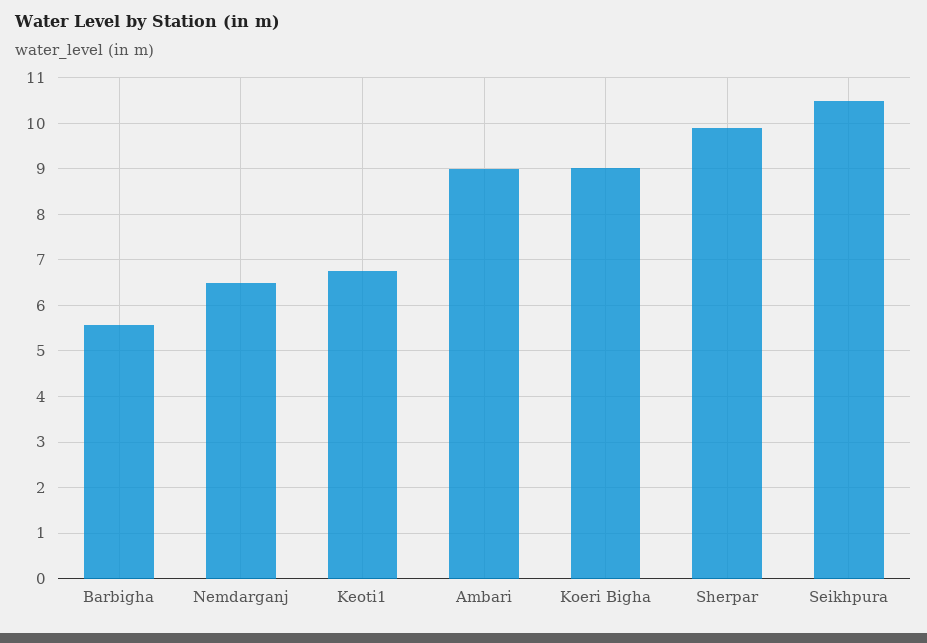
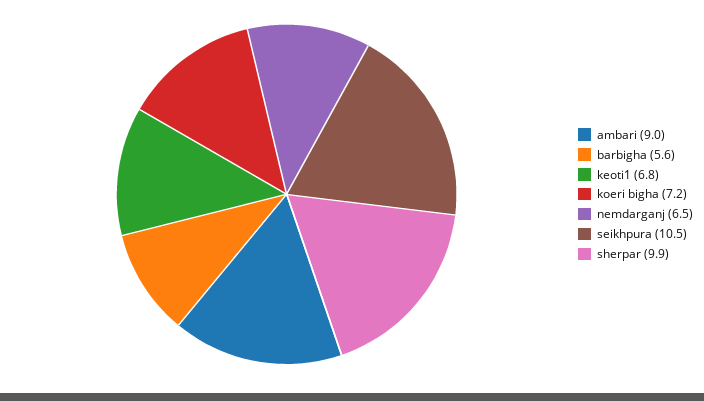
  {
    "Barbigha": 5.6,
    "Nemdarganj": 6.5,
    "Keoti1": 6.8,
    "Ambari": 9,
-   "Koeri Bigha": 9,
+   "Koeri Bigha": 7.2,
    "Sherpar": 9.9,
    "Seikhpura": 10.5
  }

